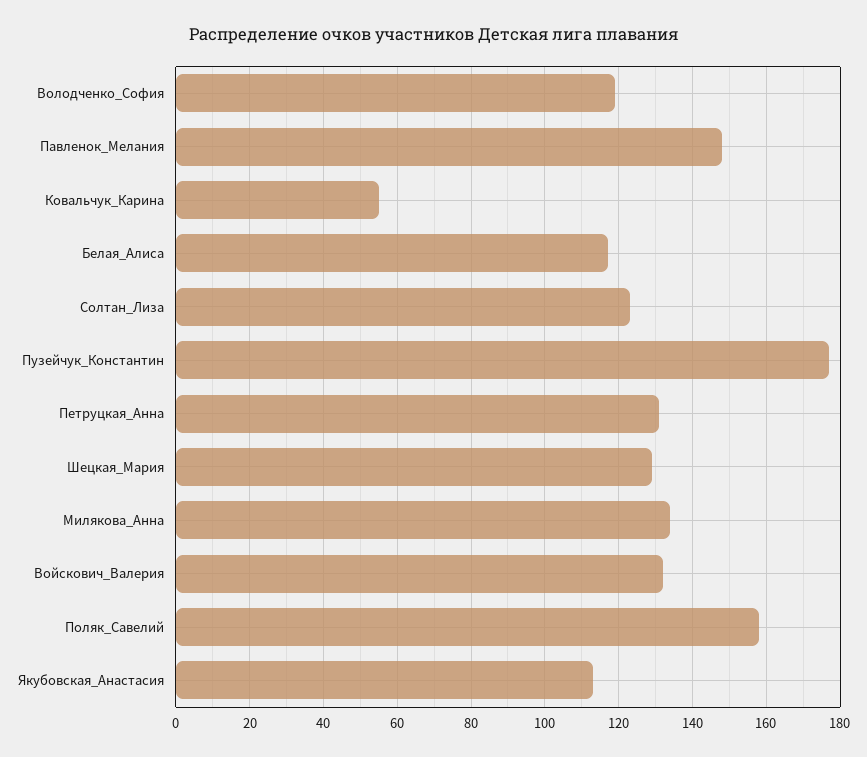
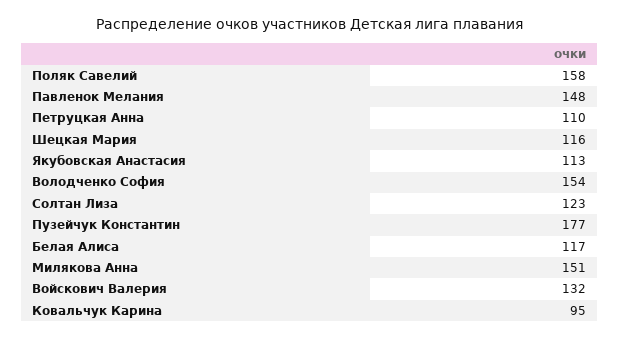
  {
-   "Володченко_София": 120,
+   "Володченко_София": 154,
    "Павленок_Мелания": 148,
-   "Ковальчук_Карина": 55,
+   "Ковальчук_Карина": 95,
    "Белая_Алиса": 117,
    "Солтан_Лиза": 123,
    "Пузейчук_Константин": 177,
-   "Петруцкая_Анна": 130,
+   "Петруцкая_Анна": 110,
-   "Шецкая_Мария": 130,
+   "Шецкая_Мария": 116,
-   "Милякова_Анна": 135,
+   "Милякова_Анна": 151,
    "Войскович_Валерия": 132,
    "Поляк_Савелий": 158,
    "Якубовская_Анастасия": 113
  }

